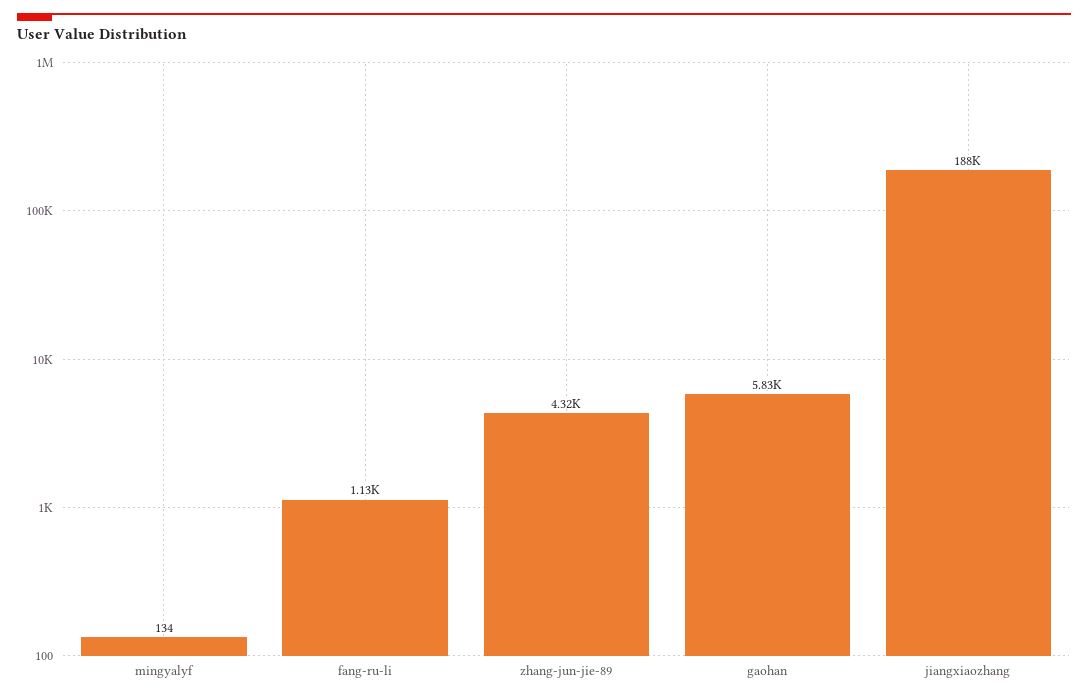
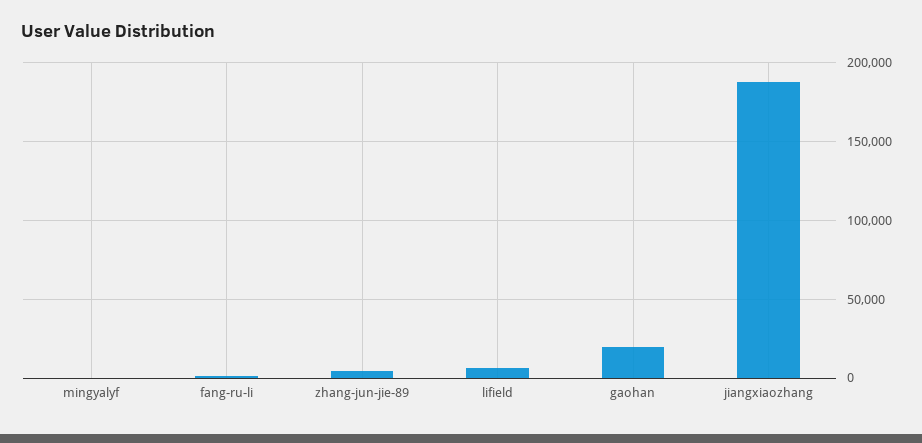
  {
    "mingyalyf": 134,
    "fang-ru-li": 1130,
    "zhang-jun-jie-89": 4320,
-   "gaohan": 5830,
+   "gaohan": 20000,
-   "jiangxiaozhang": 188000
+   "jiangxiaozhang": 188000,
+   "lifield": 5000
  }

